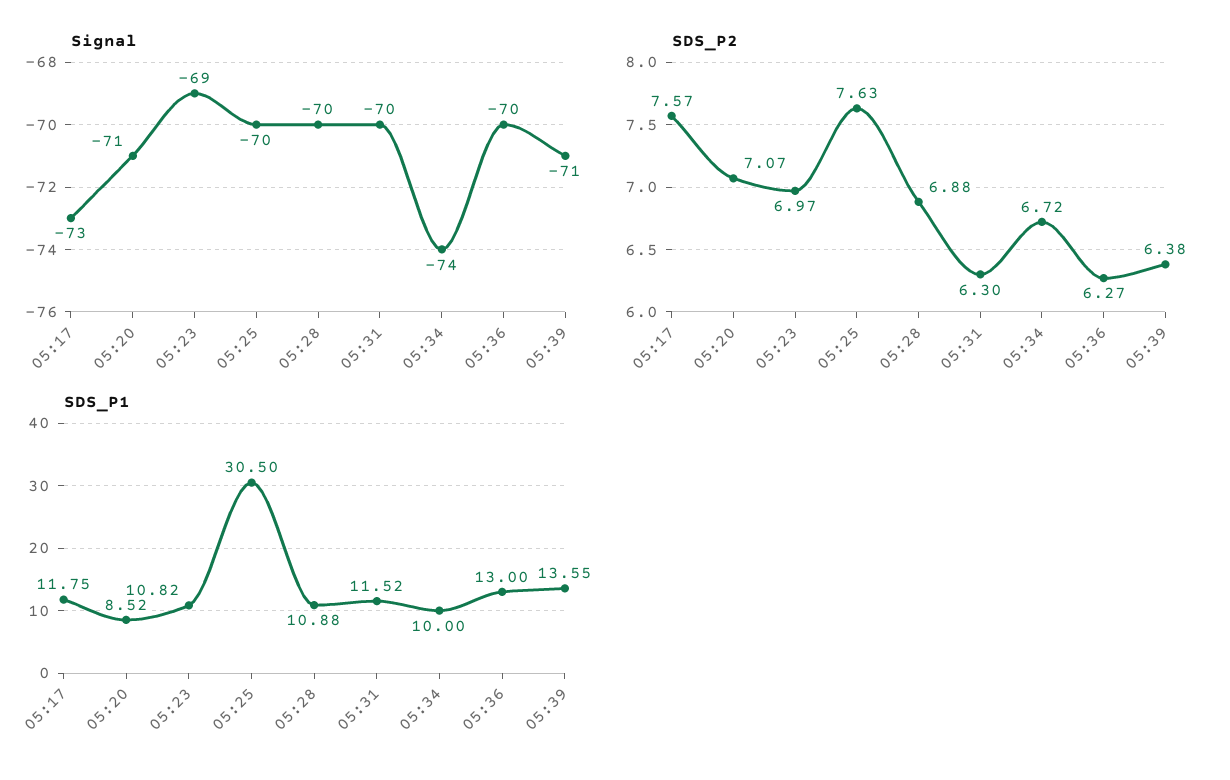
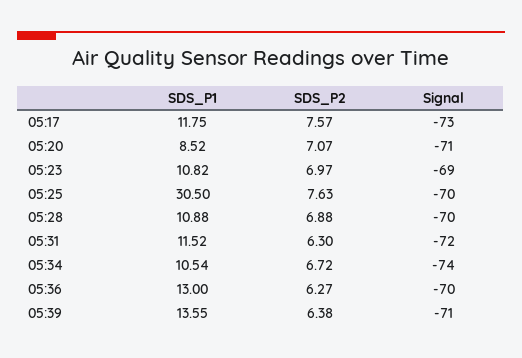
  {
    "Signal": {
      "05:17": -73,
      "05:20": -71,
      "05:23": -69,
      "05:25": -70,
      "05:28": -70,
-     "05:31": -70,
+     "05:31": -72,
      "05:34": -74,
      "05:36": -70,
      "05:39": -71
    },
    "SDS_P2": {
      "05:17": 7.57,
      "05:20": 7.07,
      "05:23": 6.97,
      "05:25": 7.63,
      "05:28": 6.88,
      "05:31": 6.3,
      "05:34": 6.72,
      "05:36": 6.27,
      "05:39": 6.38
    },
    "SDS_P1": {
      "05:17": 11.75,
      "05:20": 8.52,
      "05:23": 10.82,
      "05:25": 30.5,
      "05:28": 10.88,
      "05:31": 11.52,
-     "05:34": 10,
+     "05:34": 10.54,
      "05:36": 13,
      "05:39": 13.55
    }
  }

